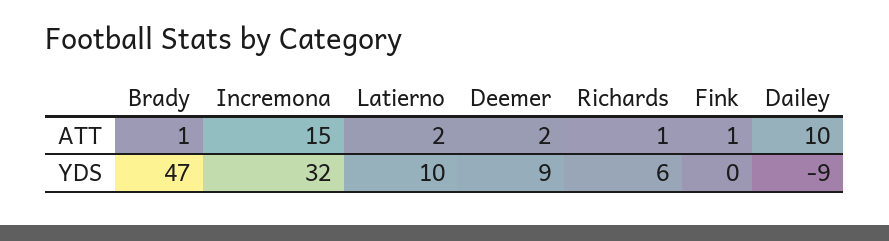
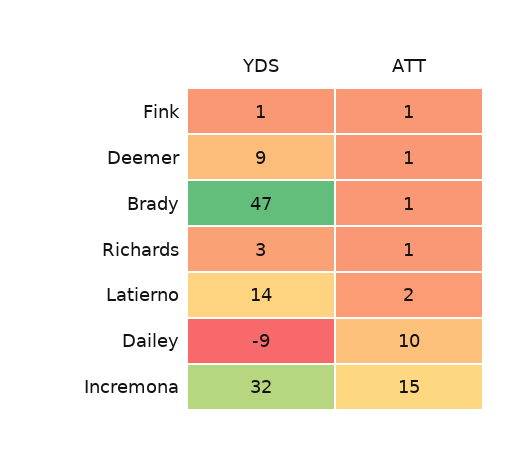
  {
    "Brady": {
      "ATT": 1,
      "YDS": 47
    },
    "Incremona": {
      "ATT": 15,
      "YDS": 32
    },
    "Latierno": {
      "ATT": 2,
-     "YDS": 10
+     "YDS": 14
    },
    "Deemer": {
-     "ATT": 2,
+     "ATT": 1,
      "YDS": 9
    },
    "Richards": {
      "ATT": 1,
-     "YDS": 6
+     "YDS": 3
    },
    "Fink": {
      "ATT": 1,
-     "YDS": 0
+     "YDS": 1
    },
    "Dailey": {
      "ATT": 10,
      "YDS": -9
    }
  }

